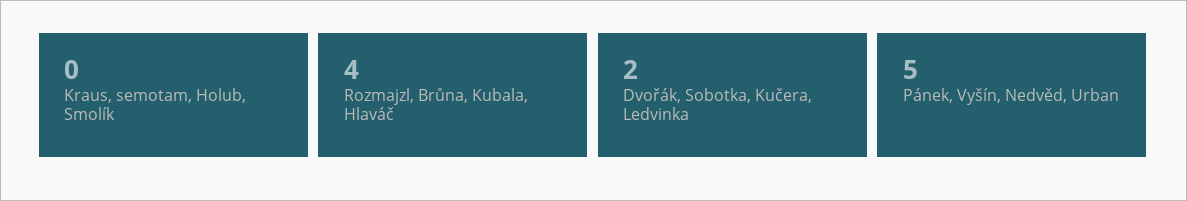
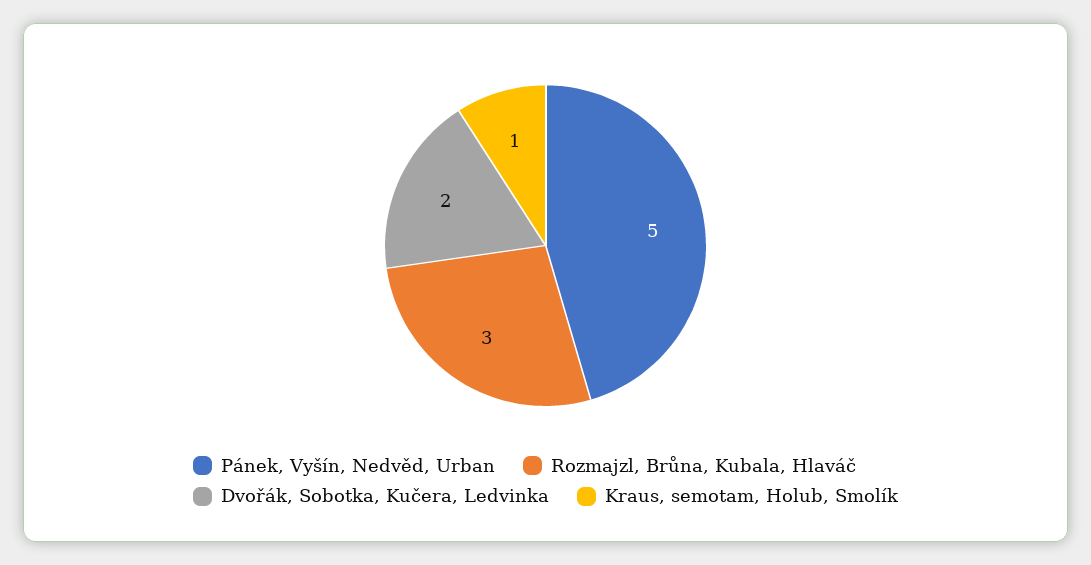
  {
-   "Kraus, semotam, Holub, Smolík": 0,
+   "Kraus, semotam, Holub, Smolík": 1,
-   "Rozmajzl, Brůna, Kubala, Hlaváč": 4,
+   "Rozmajzl, Brůna, Kubala, Hlaváč": 3,
    "Dvořák, Sobotka, Kučera, Ledvinka": 2,
    "Pánek, Vyšín, Nedvěd, Urban": 5
  }

